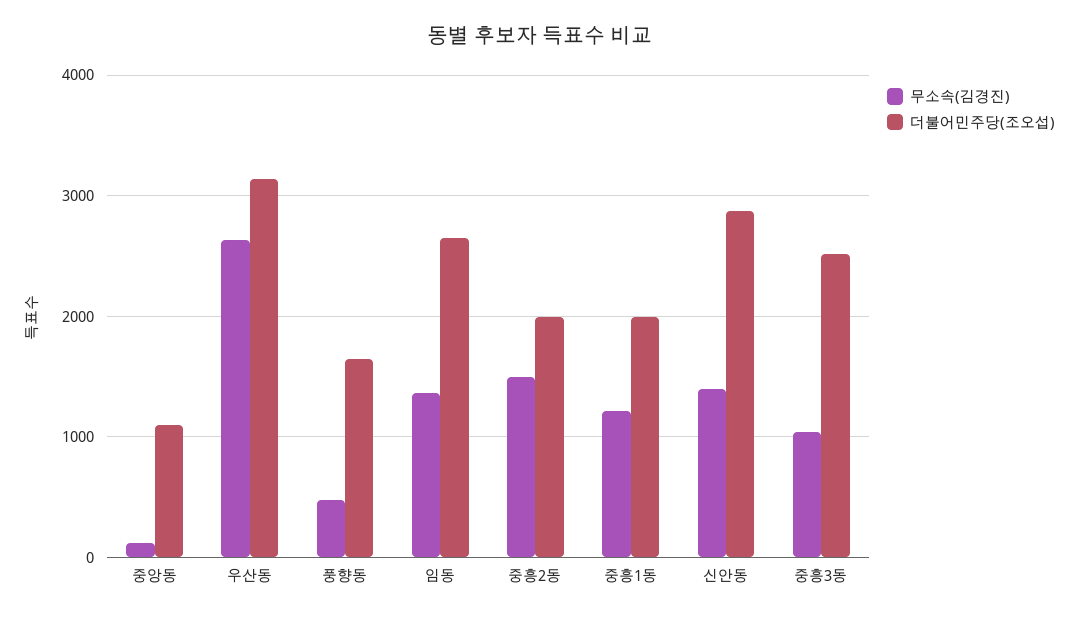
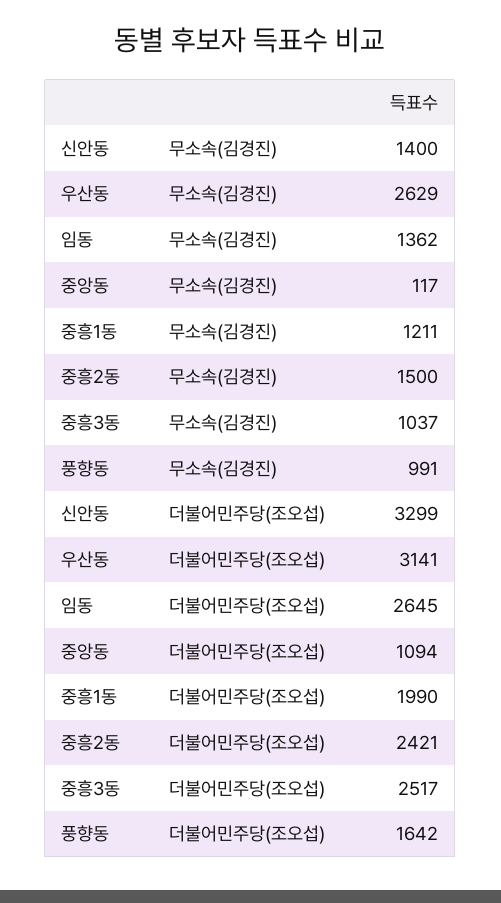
  {
    "무소속(김경진)": {
      "중앙동": 117,
      "우산동": 2629,
-     "풍향동": 500,
+     "풍향동": 991,
      "임동": 1362,
      "중흥2동": 1500,
      "중흥1동": 1211,
      "신안동": 1400,
      "중흥3동": 1037
    },
    "더불어민주당(조오섭)": {
      "중앙동": 1094,
      "우산동": 3141,
      "풍향동": 1642,
      "임동": 2645,
-     "중흥2동": 2000,
+     "중흥2동": 2421,
      "중흥1동": 1990,
-     "신안동": 2900,
+     "신안동": 3299,
      "중흥3동": 2517
    }
  }

